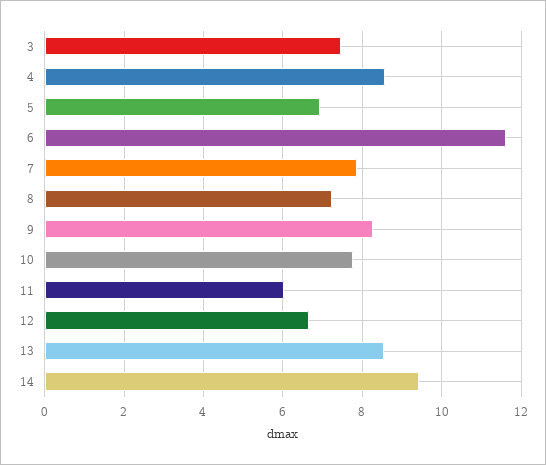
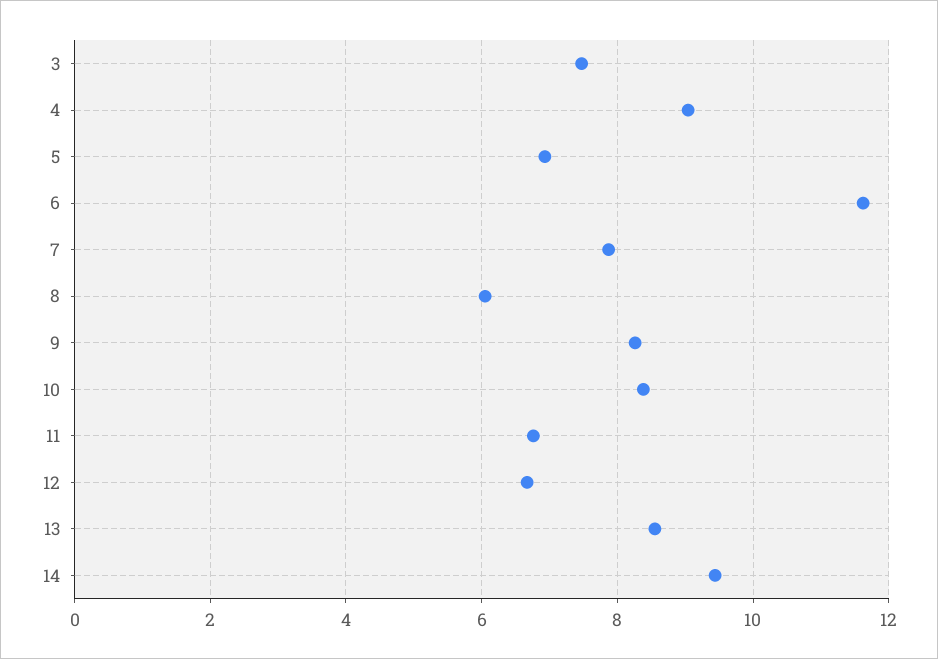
  {
    "3": 7.4,
-   "4": 8.6,
+   "4": 9,
    "5": 7,
    "6": 11.6,
    "7": 7.8,
-   "8": 7.2,
+   "8": 6,
    "9": 8.2,
-   "10": 7.8,
+   "10": 8.4,
-   "11": 6,
+   "11": 6.8,
    "12": 6.6,
    "13": 8.6,
    "14": 9.4
  }

